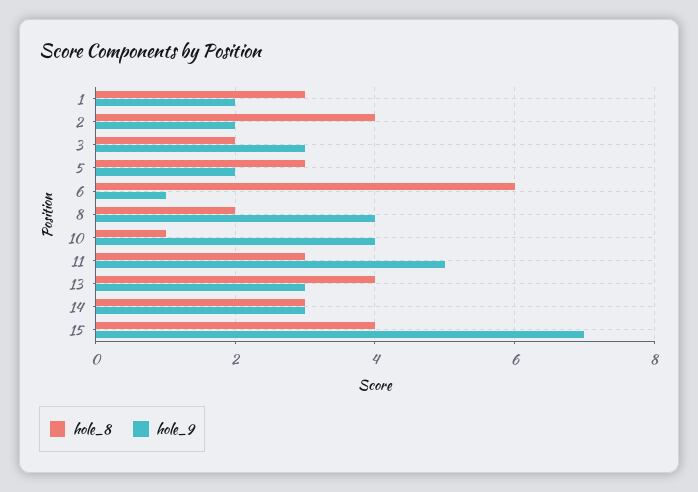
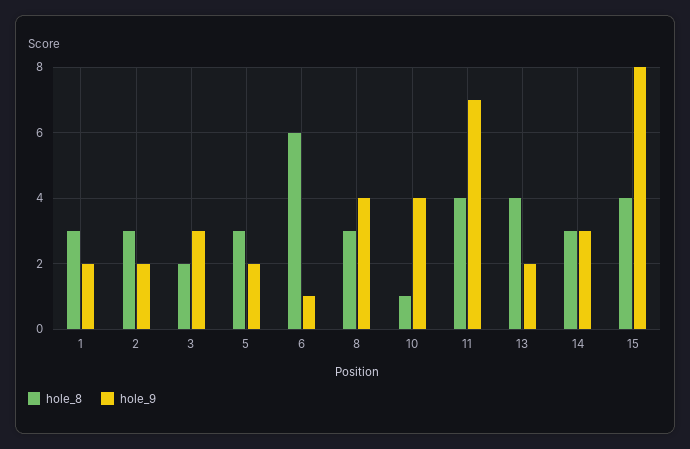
  {
    "hole_8": {
      "1": 3,
-     "2": 4,
+     "2": 3,
      "3": 2,
      "5": 3,
      "6": 6,
-     "8": 2,
+     "8": 3,
      "10": 1,
-     "11": 3,
+     "11": 4,
      "13": 4,
      "14": 3,
      "15": 4
    },
    "hole_9": {
      "1": 2,
      "2": 2,
      "3": 3,
      "5": 2,
      "6": 1,
      "8": 4,
      "10": 4,
-     "11": 5,
+     "11": 7,
-     "13": 3,
+     "13": 2,
      "14": 3,
-     "15": 7
+     "15": 8
    }
  }

